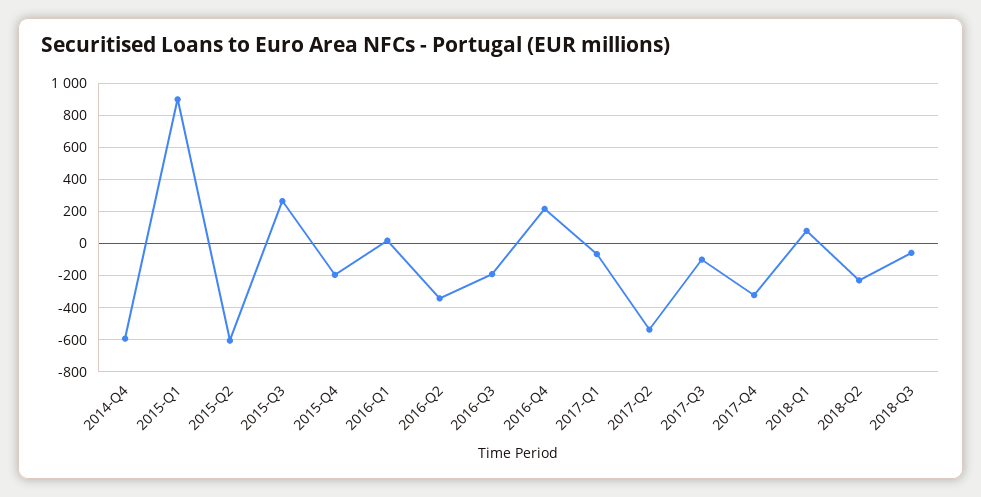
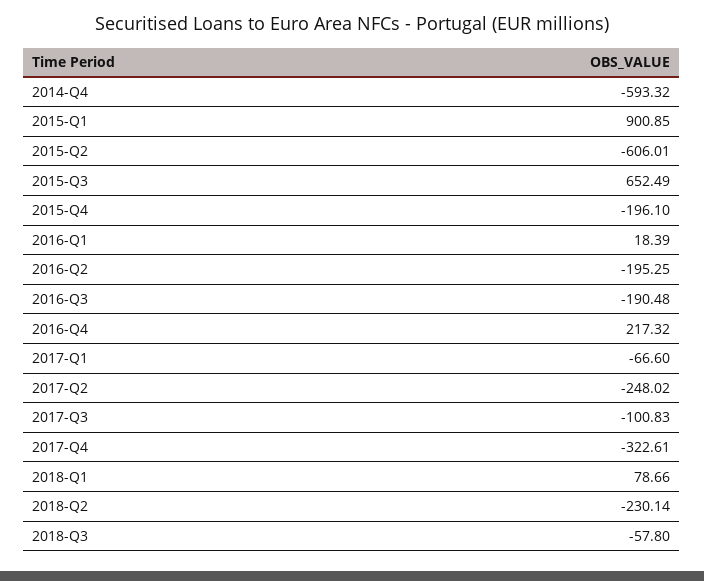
  {
    "2014-Q4": -593.32,
    "2015-Q1": 900.85,
    "2015-Q2": -606.01,
-   "2015-Q3": 250,
+   "2015-Q3": 652.49,
    "2015-Q4": -196.1,
    "2016-Q1": 18.39,
-   "2016-Q2": -350,
+   "2016-Q2": -195.25,
    "2016-Q3": -190.48,
    "2016-Q4": 217.32,
    "2017-Q1": -66.6,
-   "2017-Q2": -550,
+   "2017-Q2": -248.02,
    "2017-Q3": -100.83,
    "2017-Q4": -322.61,
    "2018-Q1": 78.66,
    "2018-Q2": -230.14,
    "2018-Q3": -57.8
  }

